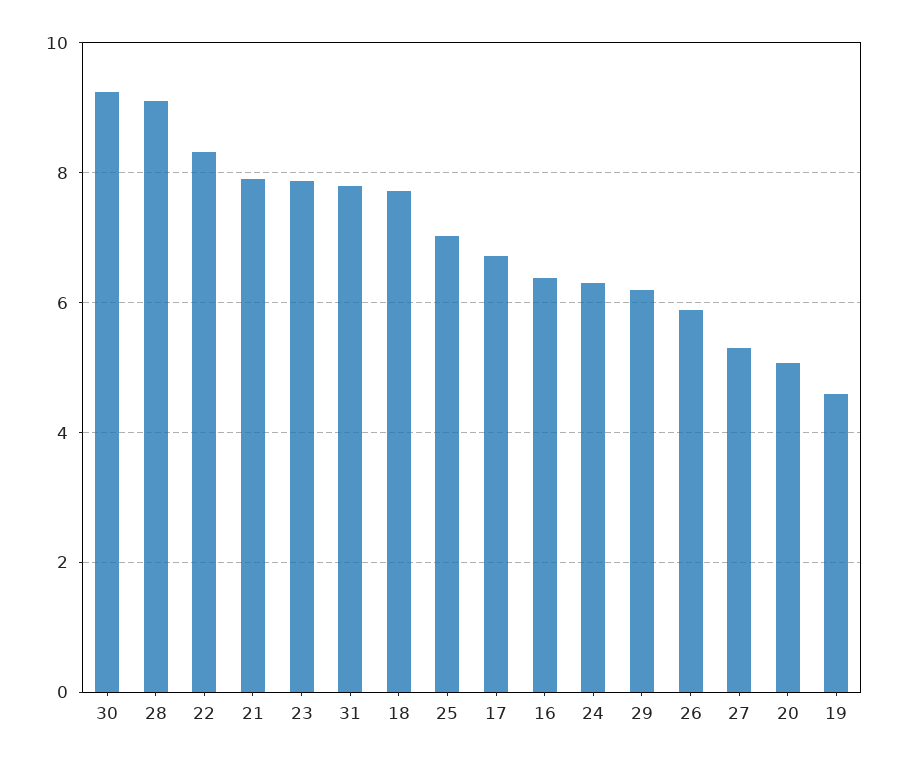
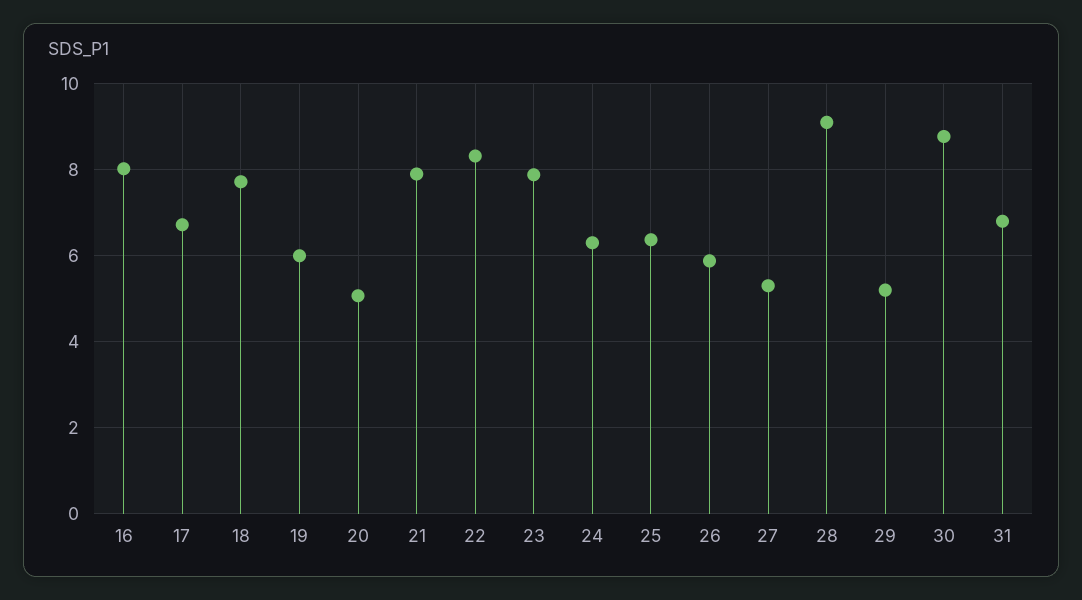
  {
-   "30": 9.2,
+   "30": 8.8,
    "28": 9.2,
    "22": 8.4,
    "21": 8,
    "23": 7.8,
-   "31": 7.8,
+   "31": 6.8,
    "18": 7.8,
-   "25": 7,
+   "25": 6.4,
    "17": 6.8,
-   "16": 6.4,
+   "16": 8,
    "24": 6.4,
-   "29": 6.2,
+   "29": 5.2,
    "26": 5.8,
    "27": 5.4,
    "20": 5,
-   "19": 4.6
+   "19": 6
  }

